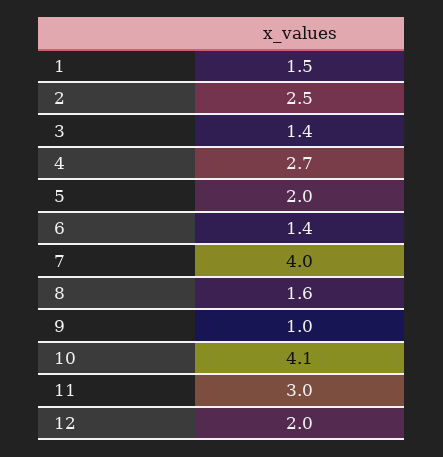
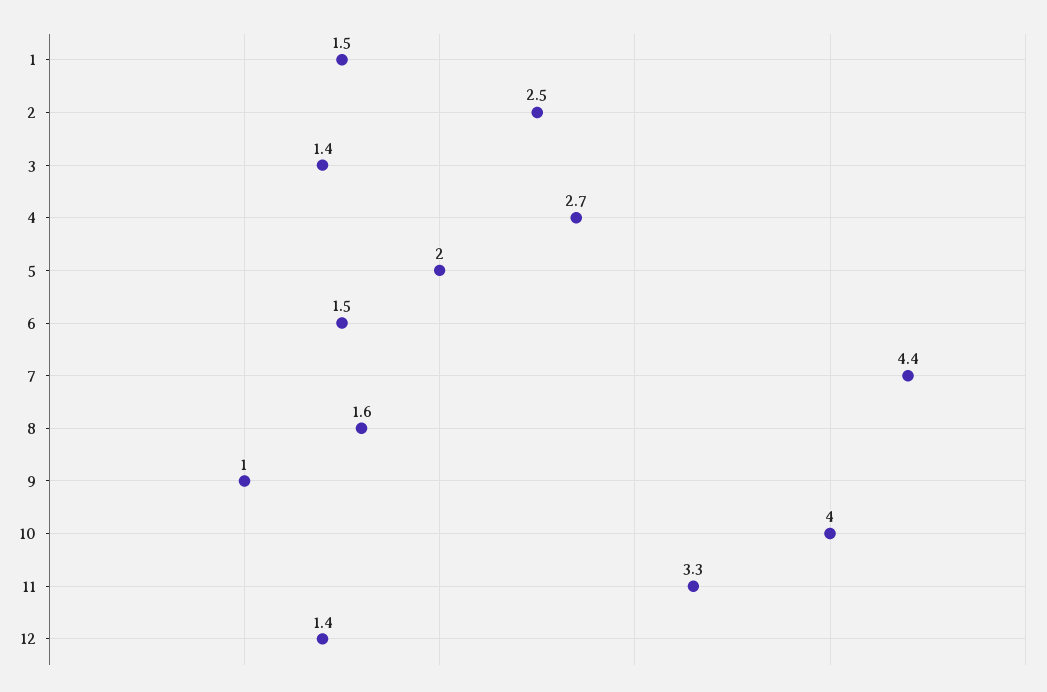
  {
    "1": 1.5,
    "2": 2.5,
    "3": 1.4,
    "4": 2.7,
    "5": 2,
-   "6": 1.4,
+   "6": 1.5,
-   "7": 4,
+   "7": 4.4,
    "8": 1.6,
    "9": 1,
-   "10": 4.1,
+   "10": 4,
-   "11": 3,
+   "11": 3.3,
-   "12": 2
+   "12": 1.4
  }

